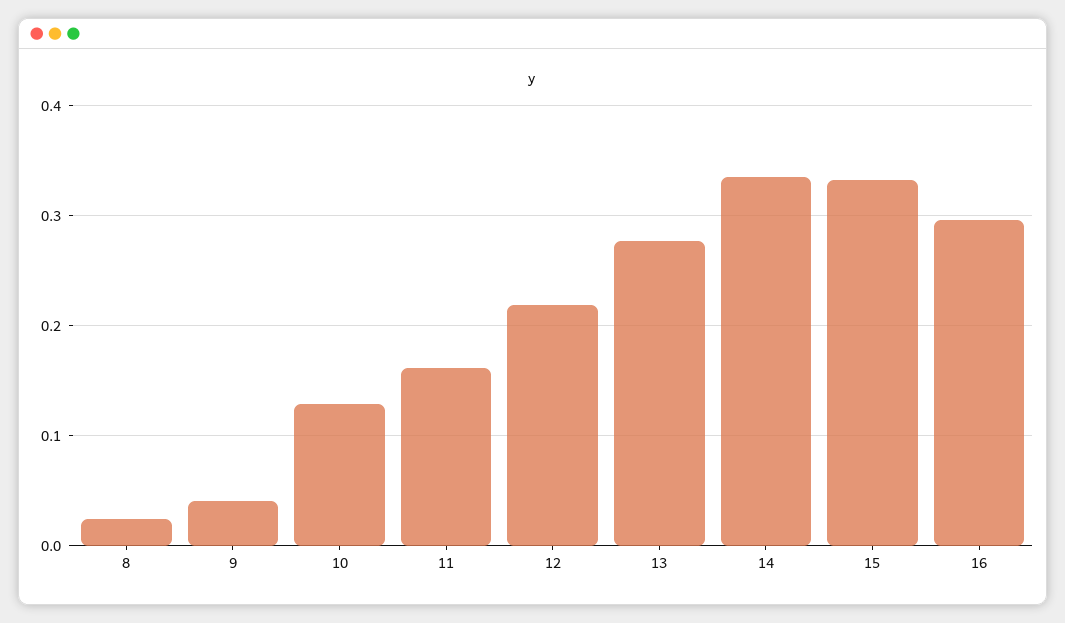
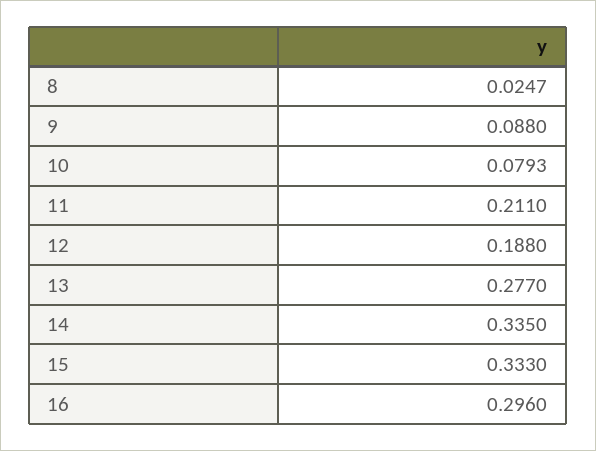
  {
    "8": 0.0247,
-   "9": 0.04,
+   "9": 0.088,
-   "10": 0.13,
+   "10": 0.0793,
-   "11": 0.16,
+   "11": 0.211,
-   "12": 0.22,
+   "12": 0.188,
    "13": 0.277,
    "14": 0.335,
    "15": 0.333,
    "16": 0.296
  }

